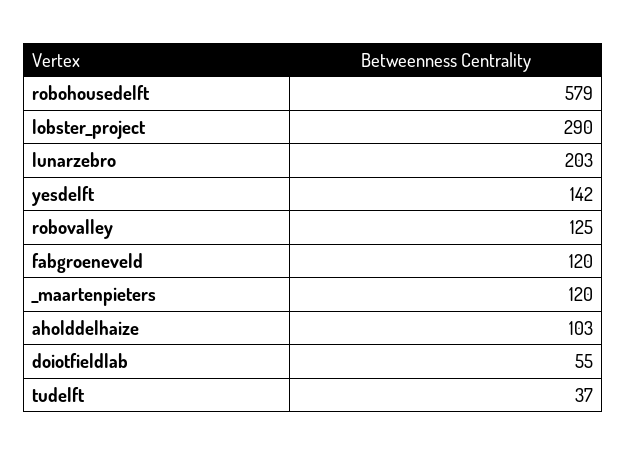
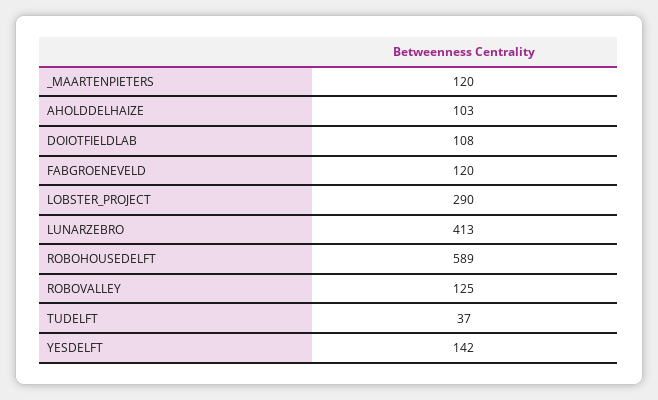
  {
-   "robohousedelft": 579,
+   "robohousedelft": 589,
    "lobster_project": 290,
-   "lunarzebro": 203,
+   "lunarzebro": 413,
    "yesdelft": 142,
    "robovalley": 125,
    "fabgroeneveld": 120,
    "_maartenpieters": 120,
    "aholddelhaize": 103,
-   "doiotfieldlab": 55,
+   "doiotfieldlab": 108,
    "tudelft": 37
  }

